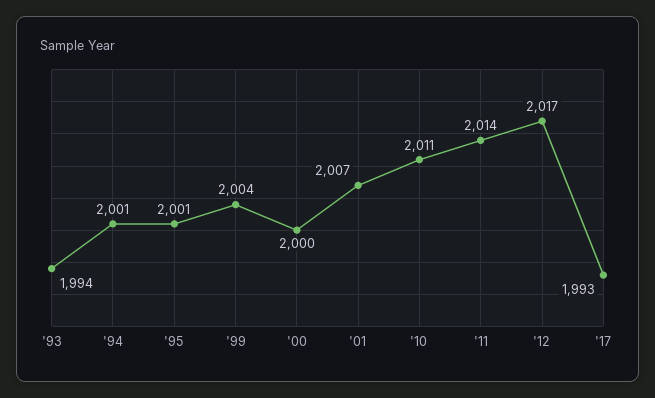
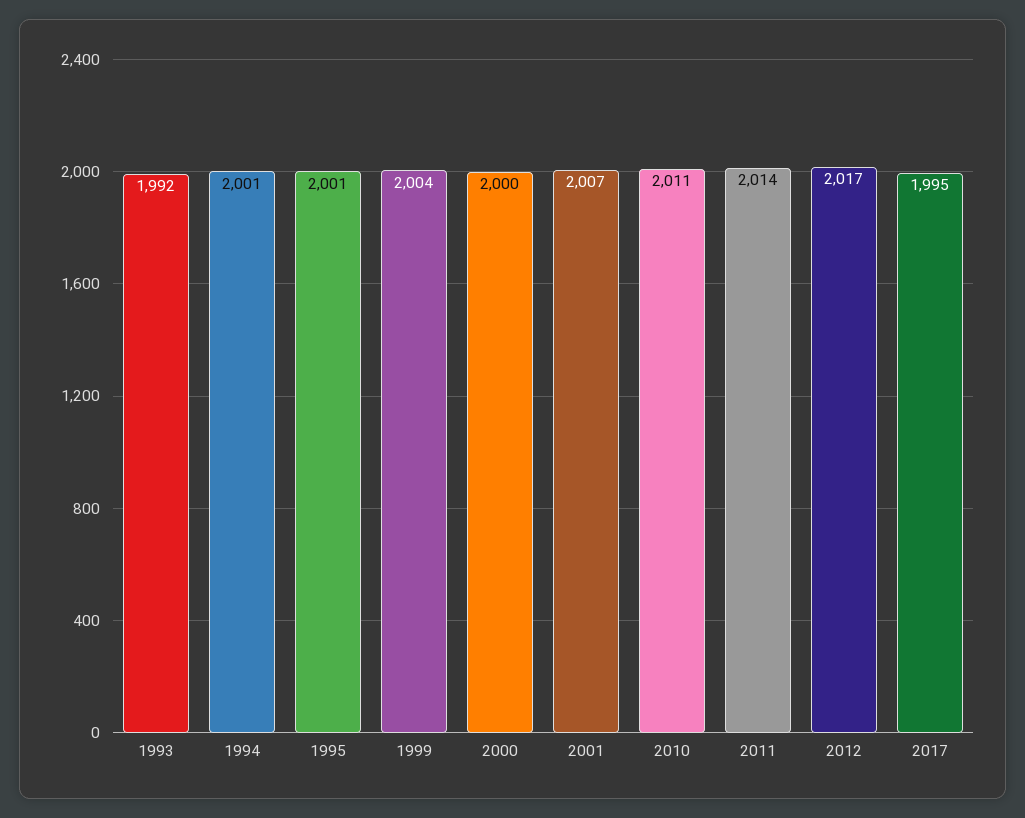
  {
-   "'93": 1994,
+   "'93": 1992,
    "'94": 2001,
    "'95": 2001,
    "'99": 2004,
    "'00": 2000,
    "'01": 2007,
    "'10": 2011,
    "'11": 2014,
    "'12": 2017,
-   "'17": 1993
+   "'17": 1995
  }

